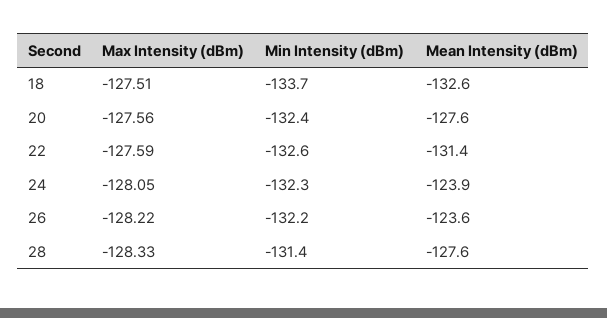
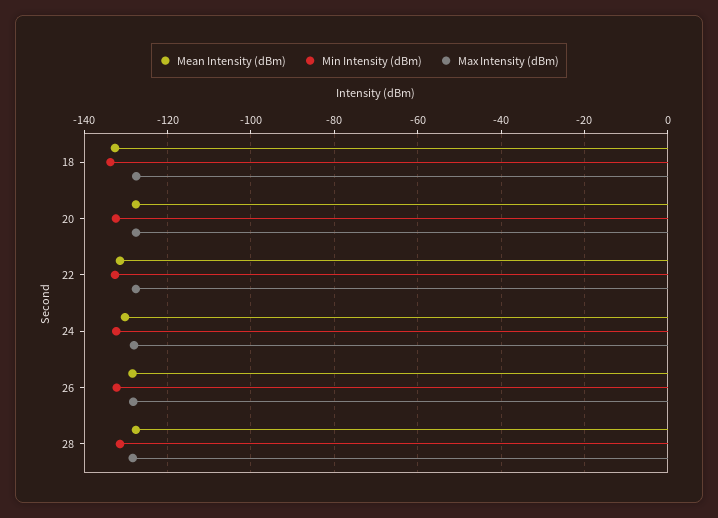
  {
    "Max Intensity (dBm)": {
      "18": -127.51,
      "20": -127.56,
      "22": -127.59,
      "24": -128.05,
      "26": -128.22,
      "28": -128.33
    },
    "Min Intensity (dBm)": {
      "18": -133.7,
      "20": -132.4,
      "22": -132.6,
      "24": -132.3,
      "26": -132.2,
      "28": -131.4
    },
    "Mean Intensity (dBm)": {
      "18": -132.6,
      "20": -127.6,
      "22": -131.4,
-     "24": -123.9,
+     "24": -130,
-     "26": -123.6,
+     "26": -128,
      "28": -127.6
    }
  }

